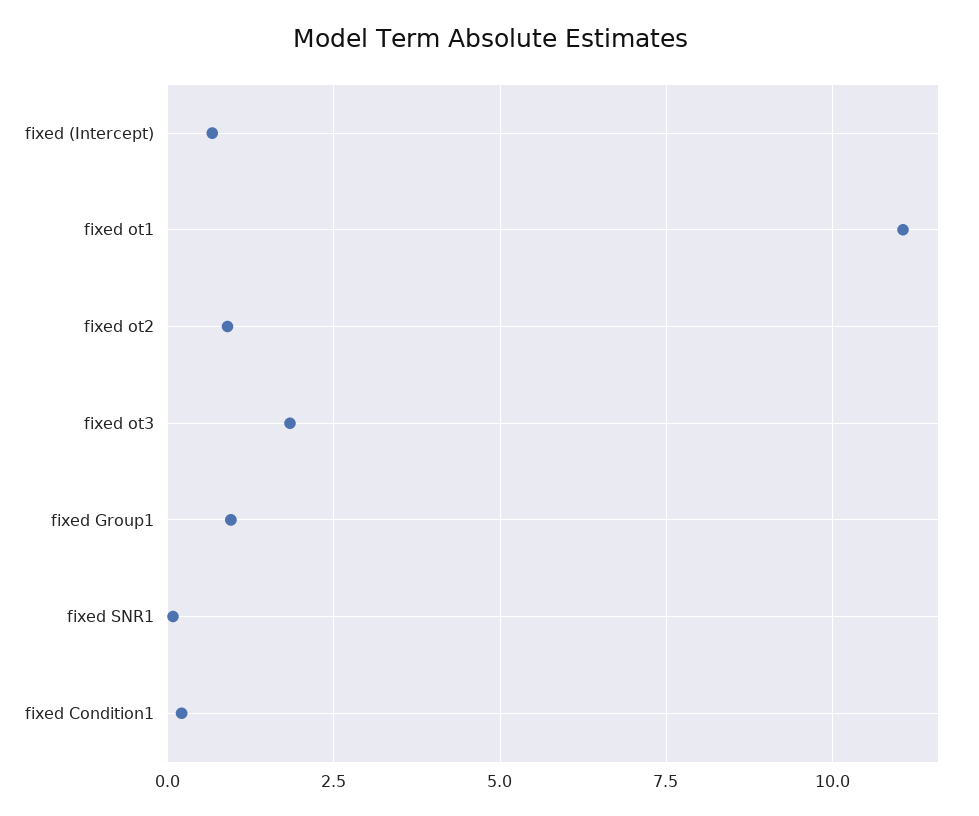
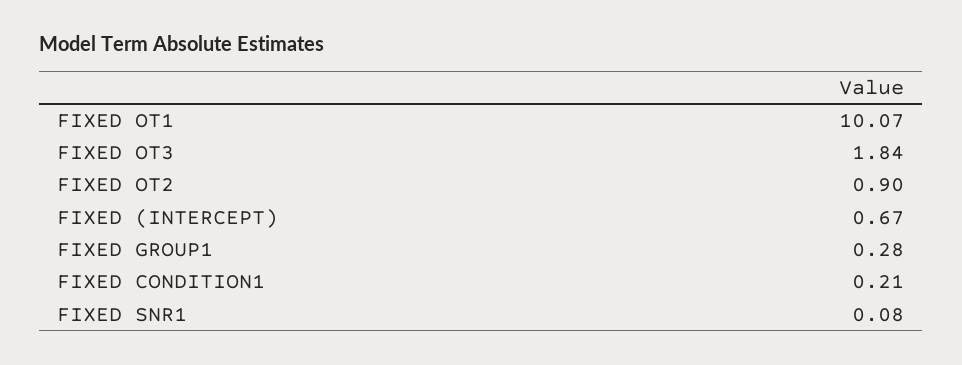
  {
    "fixed (Intercept)": 0.67,
-   "fixed ot1": 11,
+   "fixed ot1": 10.07,
    "fixed ot2": 0.9,
    "fixed ot3": 1.84,
-   "fixed Group1": 1,
+   "fixed Group1": 0.28,
    "fixed SNR1": 0.08,
    "fixed Condition1": 0.21
  }

